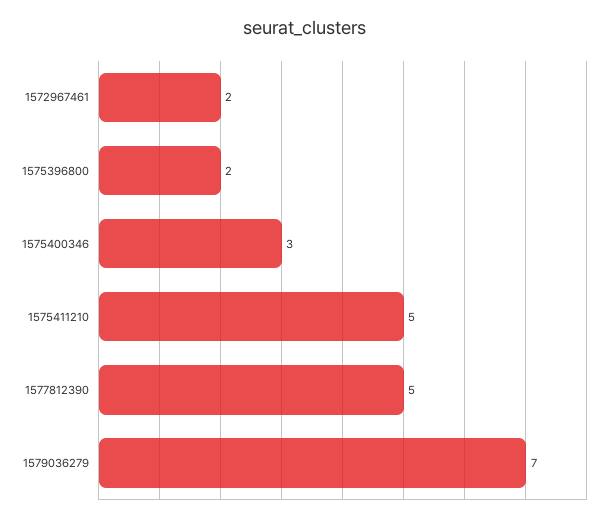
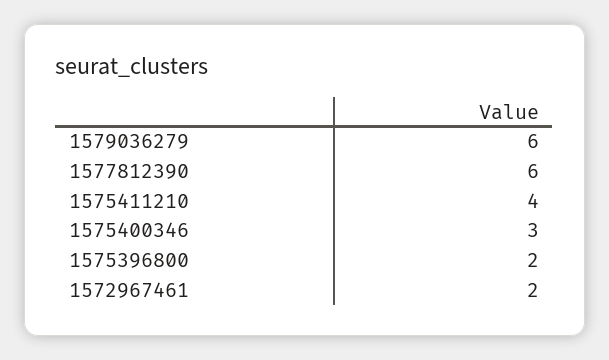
  {
    "1572967461": 2,
    "1575396800": 2,
    "1575400346": 3,
-   "1575411210": 5,
+   "1575411210": 4,
-   "1577812390": 5,
+   "1577812390": 6,
-   "1579036279": 7
+   "1579036279": 6
  }

